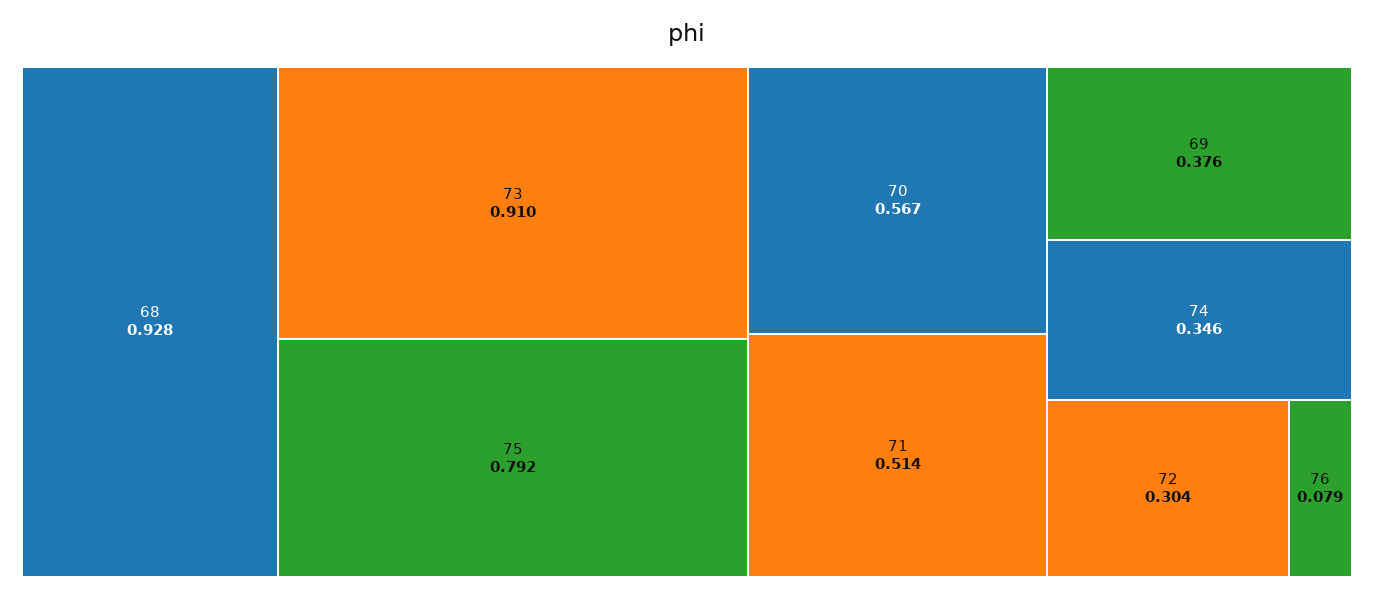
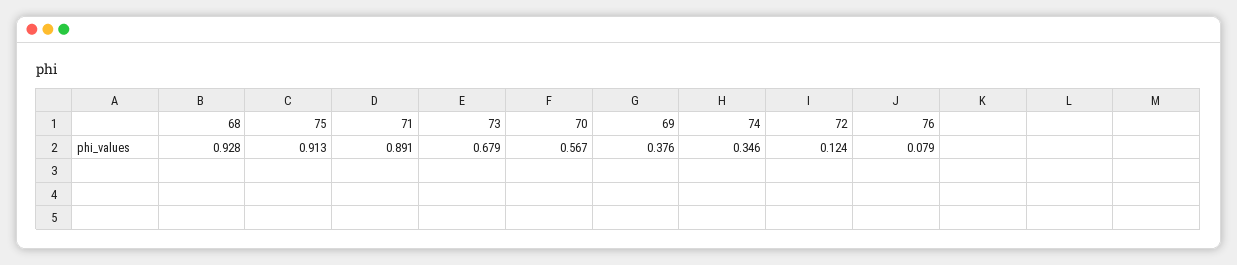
  {
    "68": 0.928,
-   "73": 0.91,
+   "73": 0.679,
-   "75": 0.792,
+   "75": 0.913,
    "70": 0.567,
-   "71": 0.514,
+   "71": 0.891,
    "69": 0.376,
    "74": 0.346,
-   "72": 0.304,
+   "72": 0.124,
    "76": 0.079
  }

